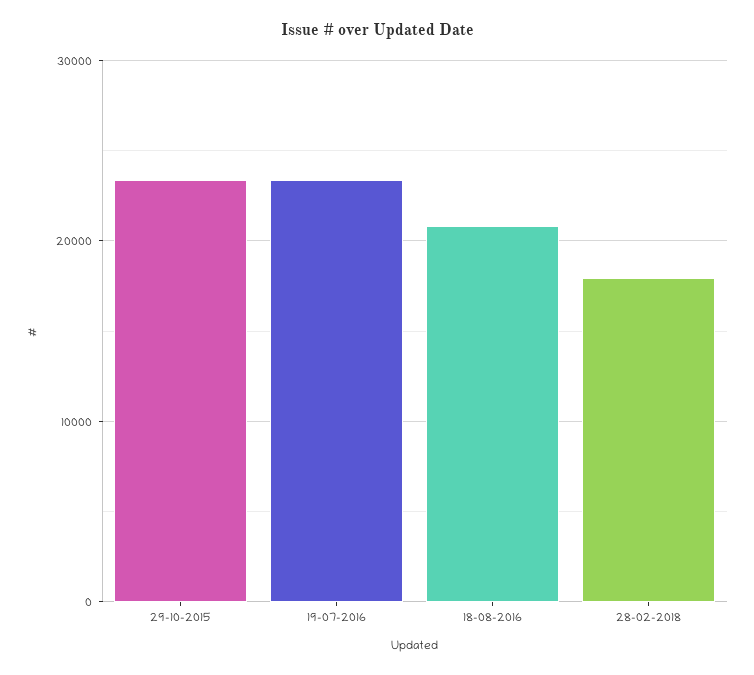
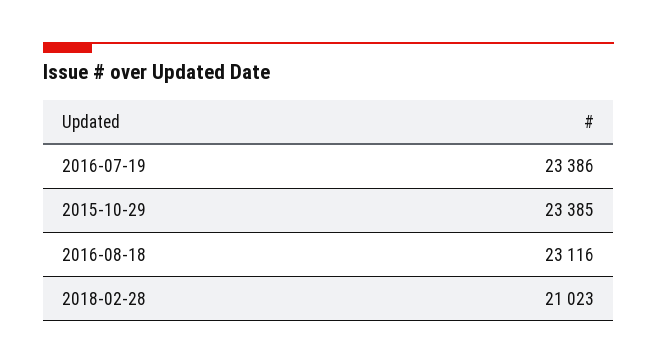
  {
    "29-10-2015": 23385,
    "19-07-2016": 23386,
-   "18-08-2016": 21000,
+   "18-08-2016": 23116,
-   "28-02-2018": 18000
+   "28-02-2018": 21023
  }

